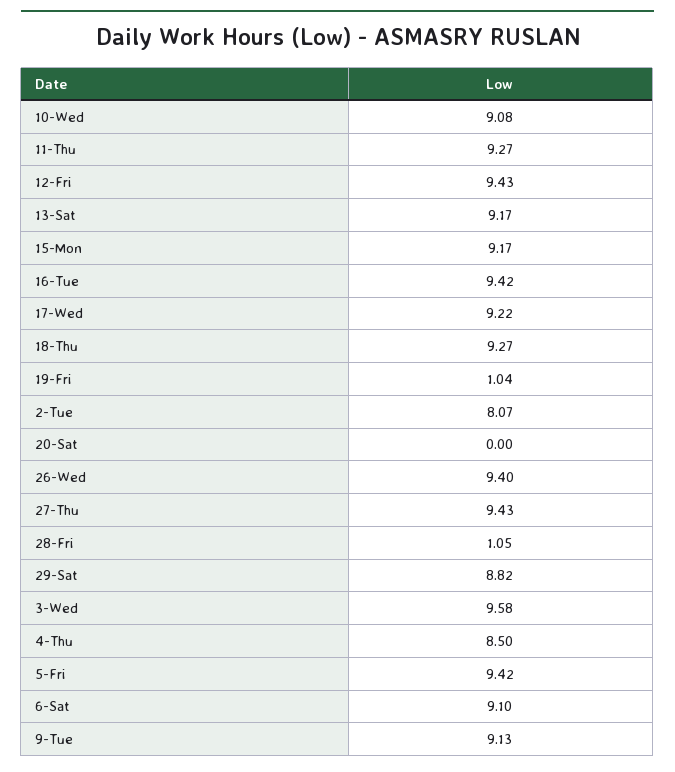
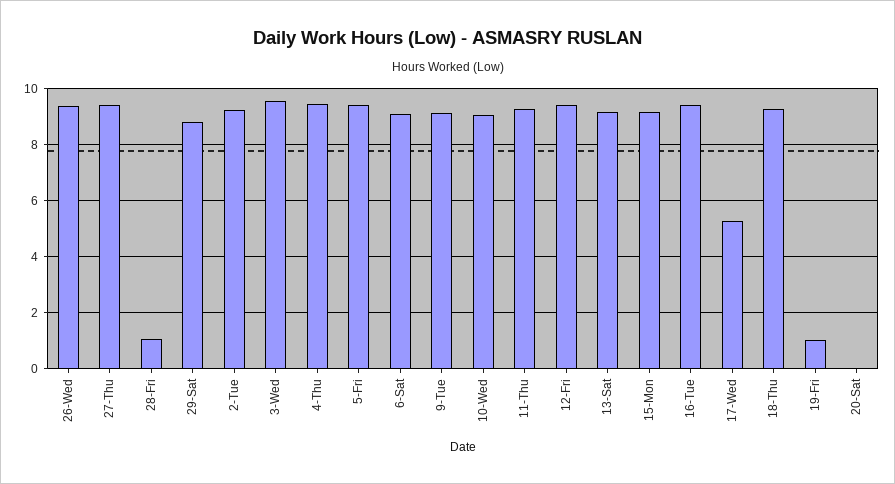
  {
    "10-Wed": 9.08,
    "11-Thu": 9.27,
    "12-Fri": 9.43,
    "13-Sat": 9.17,
    "15-Mon": 9.17,
    "16-Tue": 9.42,
-   "17-Wed": 9.22,
+   "17-Wed": 5.25,
    "18-Thu": 9.27,
    "19-Fri": 1.04,
-   "2-Tue": 8.07,
+   "2-Tue": 9.25,
    "20-Sat": 0,
    "26-Wed": 9.4,
    "27-Thu": 9.43,
    "28-Fri": 1.05,
    "29-Sat": 8.82,
    "3-Wed": 9.58,
-   "4-Thu": 8.5,
+   "4-Thu": 9.5,
    "5-Fri": 9.42,
    "6-Sat": 9.1,
    "9-Tue": 9.13
  }

